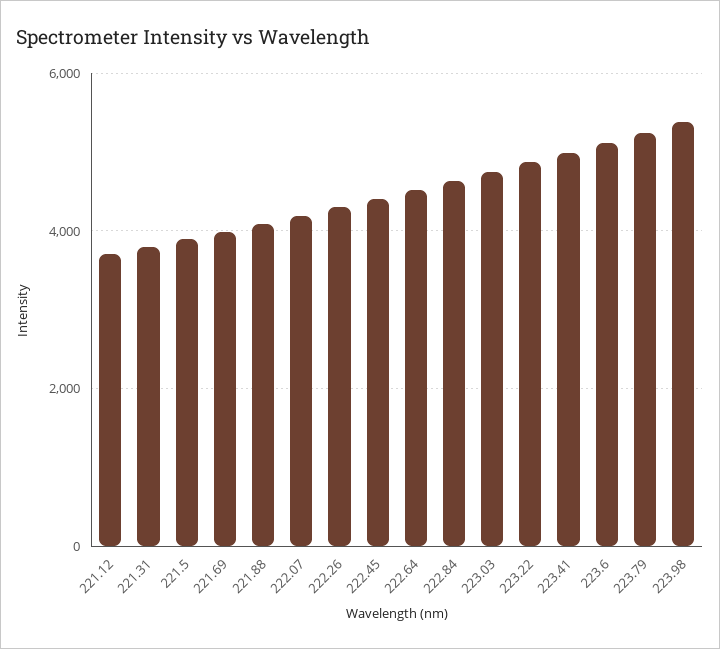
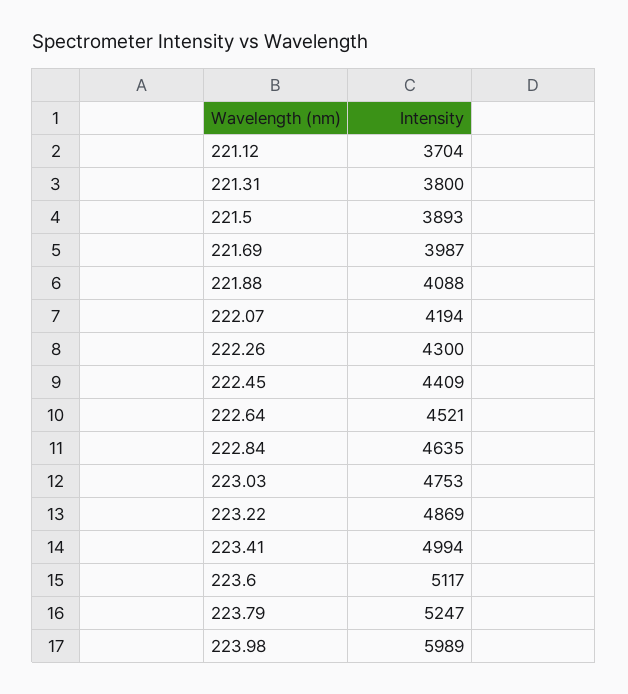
  {
    "221.12": 3704,
    "221.31": 3800,
    "221.5": 3893,
    "221.69": 3987,
    "221.88": 4088,
    "222.07": 4194,
    "222.26": 4300,
    "222.45": 4409,
    "222.64": 4521,
    "222.84": 4635,
    "223.03": 4753,
    "223.22": 4869,
    "223.41": 4994,
    "223.6": 5117,
    "223.79": 5247,
-   "223.98": 5400
+   "223.98": 5989
  }

